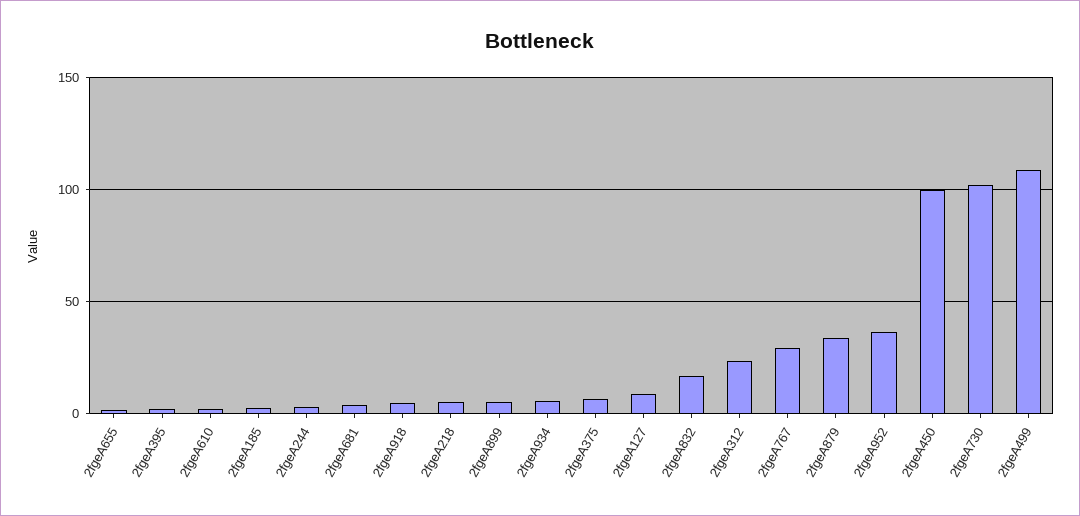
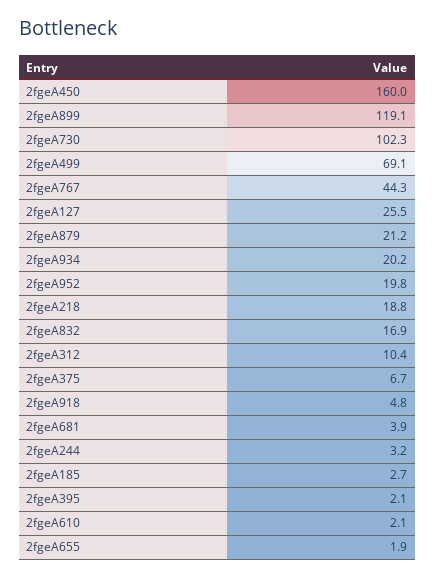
  {
    "2fgeA655": 1.9,
    "2fgeA395": 2.1,
    "2fgeA610": 2.1,
    "2fgeA185": 2.7,
    "2fgeA244": 3.2,
    "2fgeA681": 3.9,
    "2fgeA918": 4.8,
-   "2fgeA218": 5,
+   "2fgeA218": 18.8,
-   "2fgeA899": 5,
+   "2fgeA899": 119.1,
-   "2fgeA934": 5,
+   "2fgeA934": 20.2,
    "2fgeA375": 6.7,
-   "2fgeA127": 10,
+   "2fgeA127": 25.5,
    "2fgeA832": 16.9,
-   "2fgeA312": 25,
+   "2fgeA312": 10.4,
-   "2fgeA767": 30,
+   "2fgeA767": 44.3,
-   "2fgeA879": 35,
+   "2fgeA879": 21.2,
-   "2fgeA952": 35,
+   "2fgeA952": 19.8,
-   "2fgeA450": 100,
+   "2fgeA450": 160,
    "2fgeA730": 102.3,
-   "2fgeA499": 110
+   "2fgeA499": 69.1
  }

